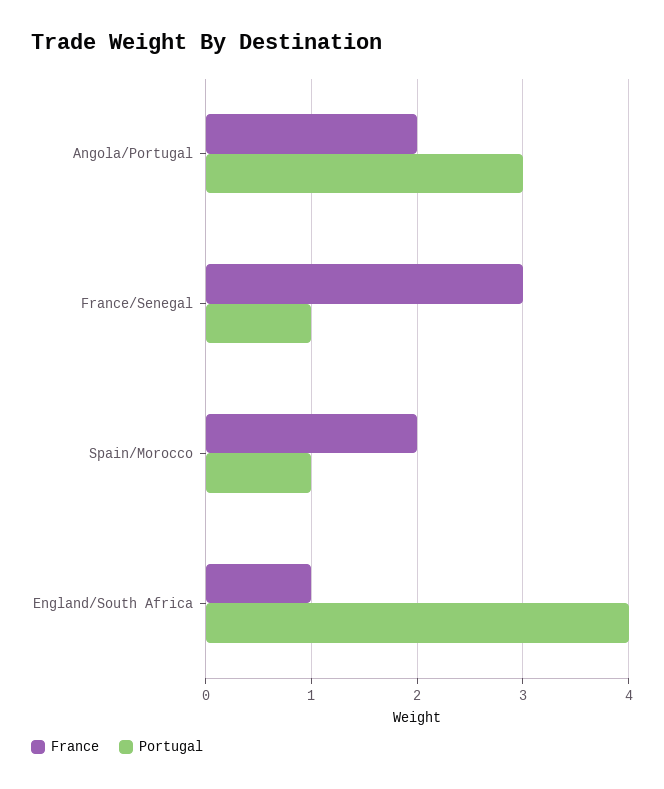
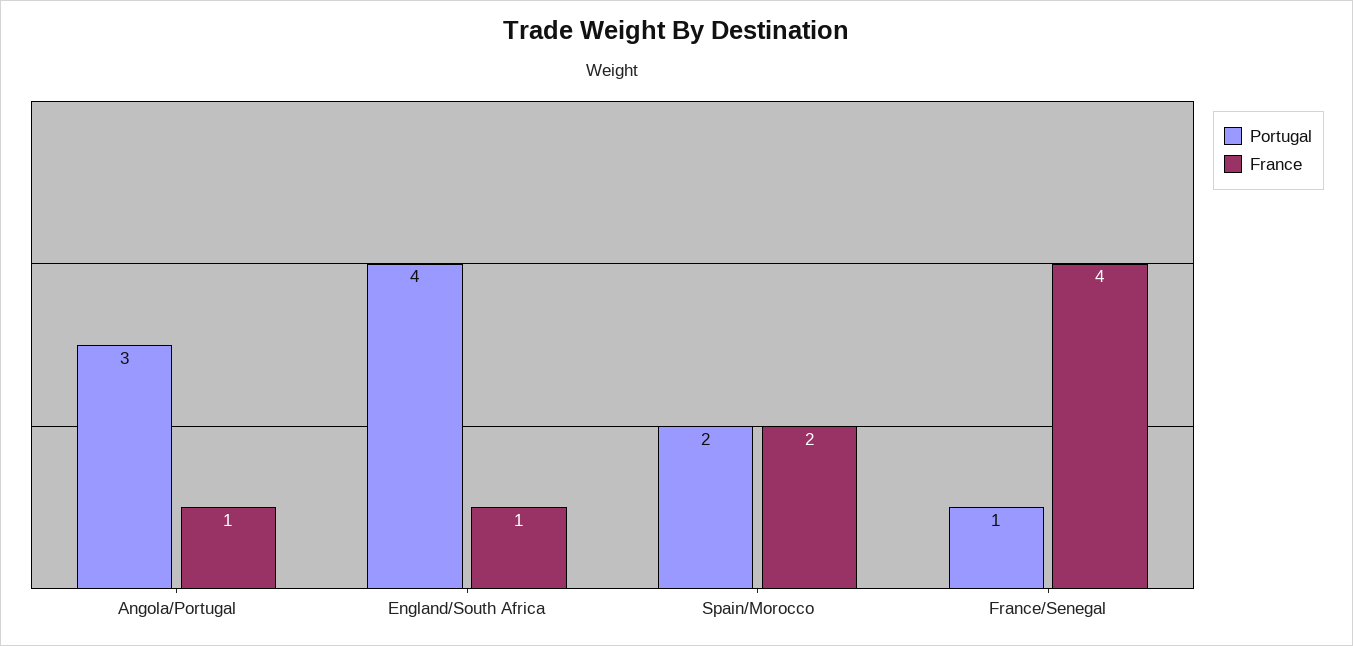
  {
    "France": {
-     "Angola/Portugal": 2,
+     "Angola/Portugal": 1,
-     "France/Senegal": 3,
+     "France/Senegal": 4,
      "Spain/Morocco": 2,
      "England/South Africa": 1
    },
    "Portugal": {
      "Angola/Portugal": 3,
      "France/Senegal": 1,
-     "Spain/Morocco": 1,
+     "Spain/Morocco": 2,
      "England/South Africa": 4
    }
  }

